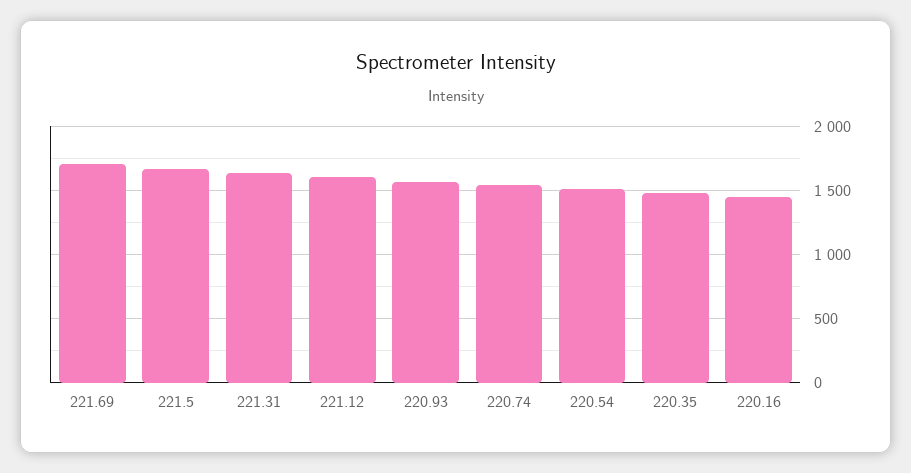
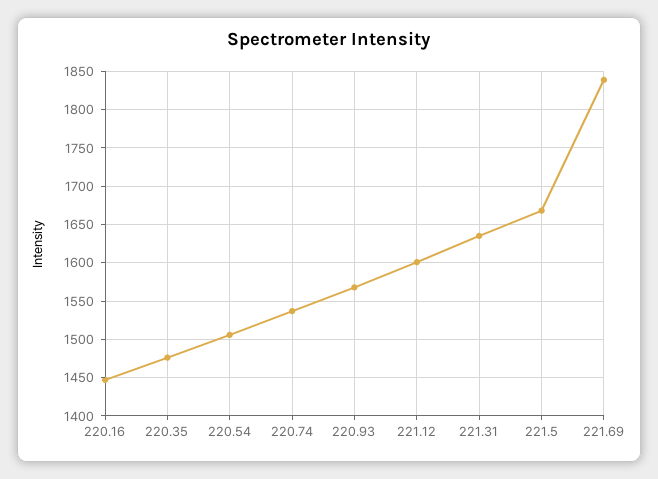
  {
-   "221.69": 1700,
+   "221.69": 1840,
    "221.5": 1670,
    "221.31": 1640,
    "221.12": 1600,
    "220.93": 1570,
    "220.74": 1540,
    "220.54": 1510,
    "220.35": 1480,
    "220.16": 1450
  }

